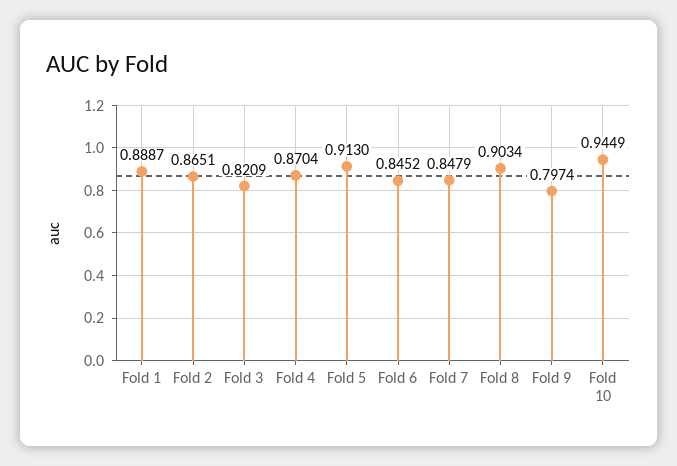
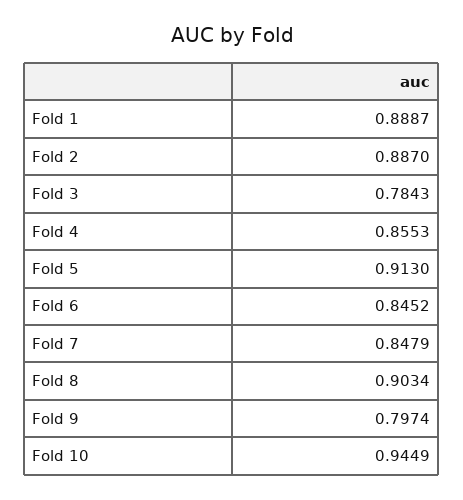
  {
    "Fold 1": 0.8887,
-   "Fold 2": 0.8651,
+   "Fold 2": 0.887,
-   "Fold 3": 0.8209,
+   "Fold 3": 0.7843,
-   "Fold 4": 0.8704,
+   "Fold 4": 0.8553,
    "Fold 5": 0.913,
    "Fold 6": 0.8452,
    "Fold 7": 0.8479,
    "Fold 8": 0.9034,
    "Fold 9": 0.7974,
    "Fold 10": 0.9449
  }

